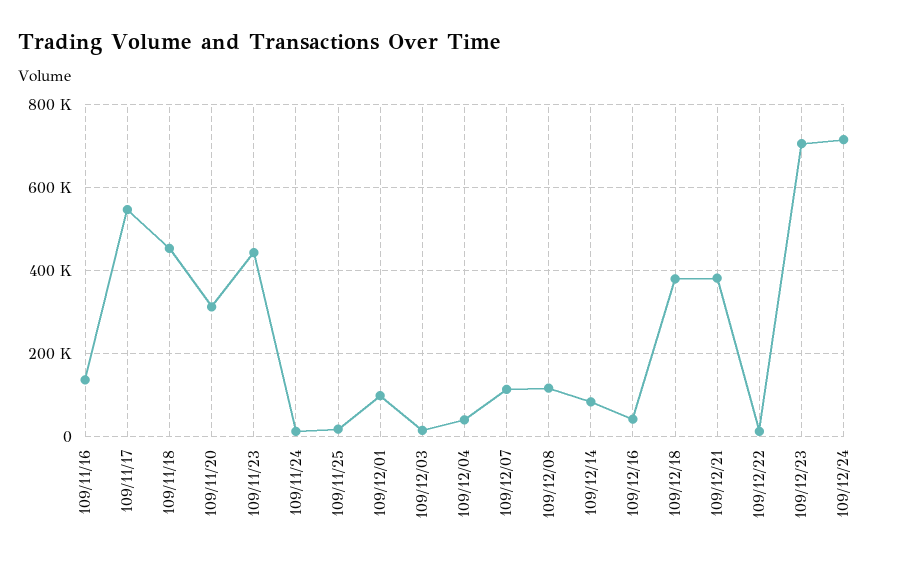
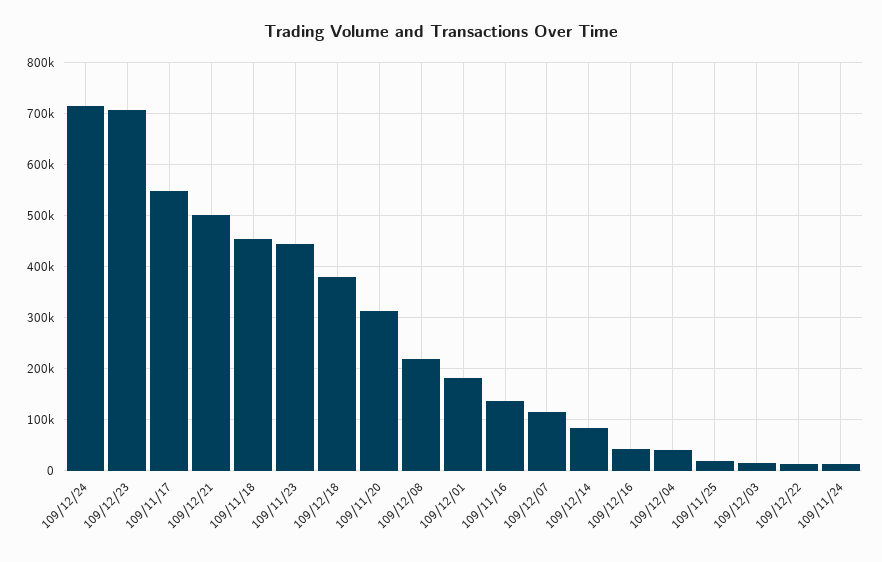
  {
    "109/11/16": 140000,
    "109/11/17": 540000,
    "109/11/18": 460000,
    "109/11/20": 320000,
    "109/11/23": 440000,
    "109/11/24": 20000,
    "109/11/25": 20000,
-   "109/12/01": 100000,
+   "109/12/01": 180000,
    "109/12/03": 20000,
    "109/12/04": 40000,
    "109/12/07": 120000,
-   "109/12/08": 120000,
+   "109/12/08": 220000,
    "109/12/14": 80000,
    "109/12/16": 40000,
    "109/12/18": 380000,
-   "109/12/21": 380000,
+   "109/12/21": 500000,
    "109/12/22": 20000,
    "109/12/23": 700000,
    "109/12/24": 720000
  }

